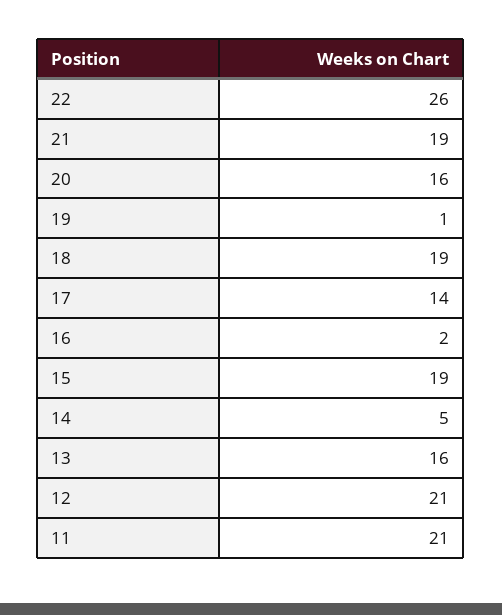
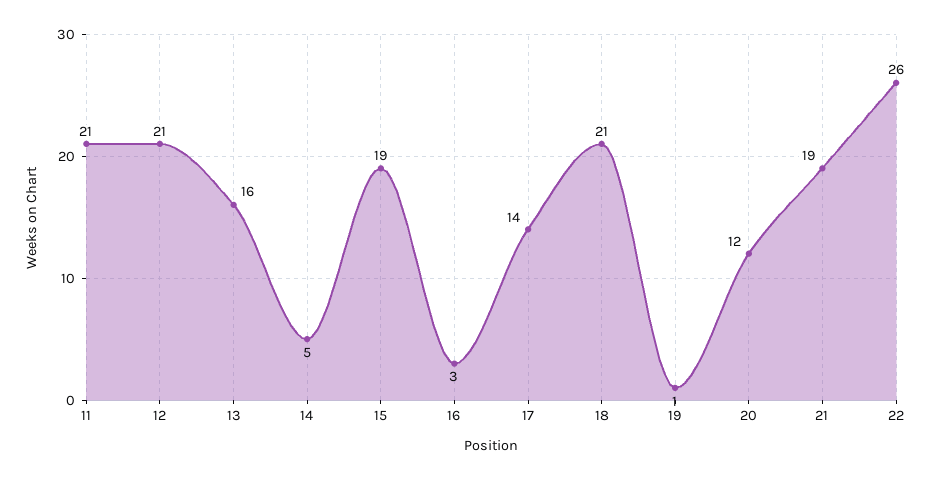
  {
    "22": 26,
    "21": 19,
-   "20": 16,
+   "20": 12,
    "19": 1,
-   "18": 19,
+   "18": 21,
    "17": 14,
-   "16": 2,
+   "16": 3,
    "15": 19,
    "14": 5,
    "13": 16,
    "12": 21,
    "11": 21
  }

